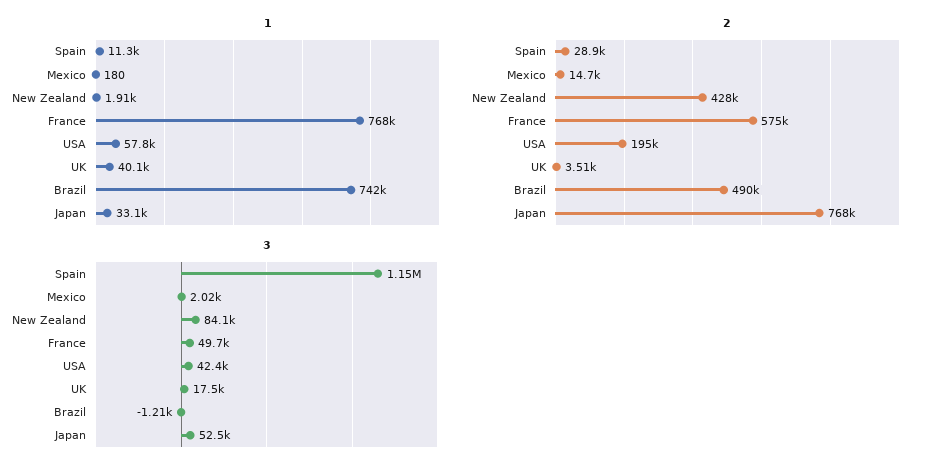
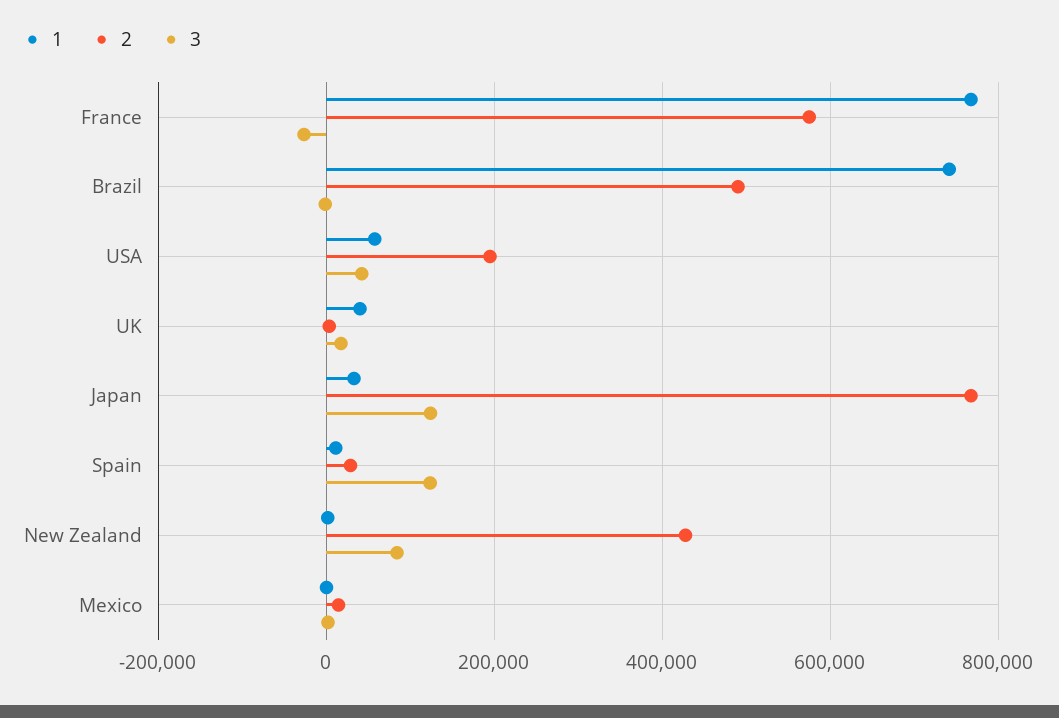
  {
    "1": {
      "Spain": 11300,
      "Mexico": 180,
      "New Zealand": 1910,
      "France": 768000,
      "USA": 57800,
      "UK": 40100,
      "Brazil": 742000,
      "Japan": 33100
    },
    "2": {
      "Spain": 28900,
      "Mexico": 14700,
      "New Zealand": 428000,
      "France": 575000,
      "USA": 195000,
      "UK": 3510,
      "Brazil": 490000,
      "Japan": 768000
    },
    "3": {
-     "Spain": 1150000,
+     "Spain": 120000,
      "Mexico": 2020,
      "New Zealand": 84100,
-     "France": 49700,
+     "France": -20000,
      "USA": 42400,
      "UK": 17500,
      "Brazil": -1210,
-     "Japan": 52500
+     "Japan": 120000
    }
  }

